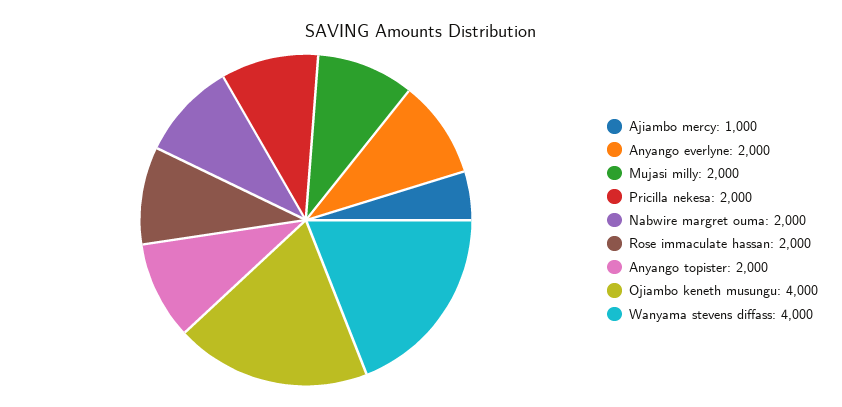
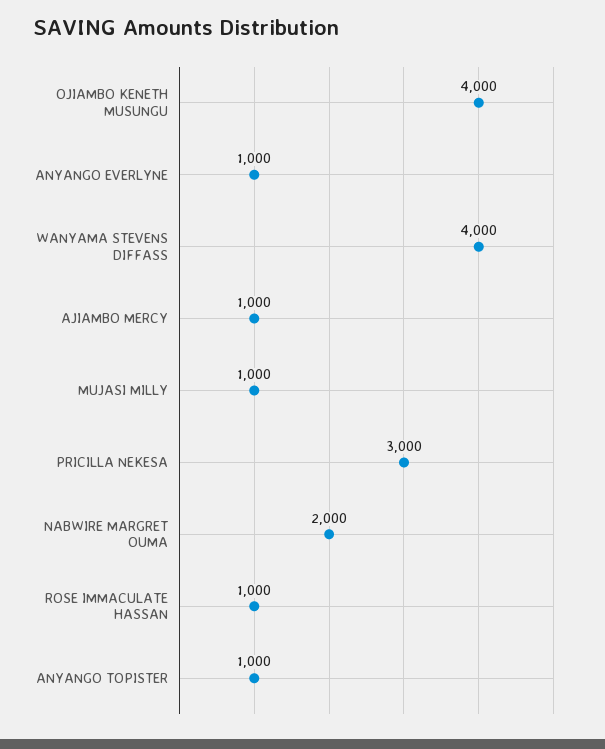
  {
    "Ajiambo mercy": 1000,
-   "Anyango everlyne": 2000,
+   "Anyango everlyne": 1000,
-   "Mujasi milly": 2000,
+   "Mujasi milly": 1000,
-   "Pricilla nekesa": 2000,
+   "Pricilla nekesa": 3000,
    "Nabwire margret ouma": 2000,
-   "Rose immaculate hassan": 2000,
+   "Rose immaculate hassan": 1000,
-   "Anyango topister": 2000,
+   "Anyango topister": 1000,
    "Ojiambo keneth musungu": 4000,
    "Wanyama stevens diffass": 4000
  }

